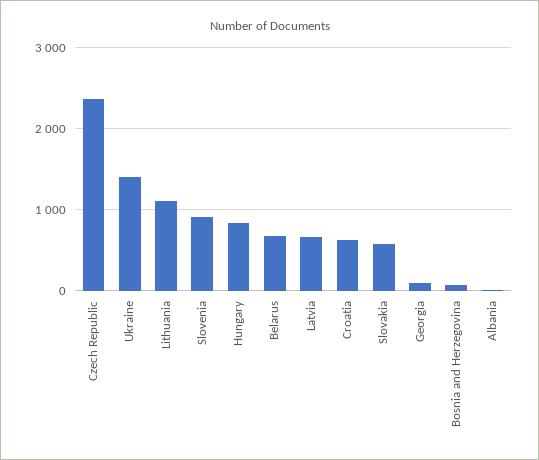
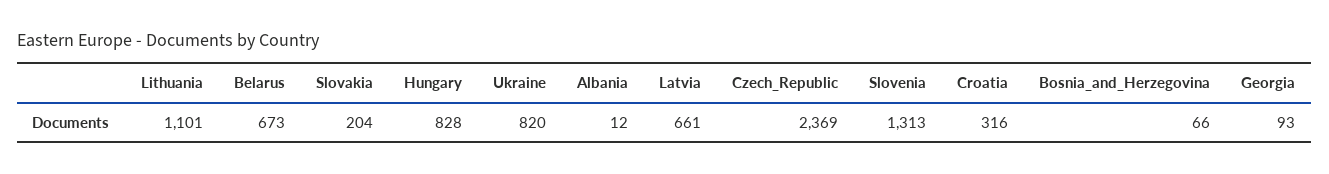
  {
    "Czech Republic": 2369,
-   "Ukraine": 1400,
+   "Ukraine": 820,
    "Lithuania": 1101,
-   "Slovenia": 900,
+   "Slovenia": 1313,
    "Hungary": 828,
    "Belarus": 673,
    "Latvia": 661,
-   "Croatia": 600,
+   "Croatia": 316,
-   "Slovakia": 600,
+   "Slovakia": 204,
    "Georgia": 93,
    "Bosnia and Herzegovina": 66,
    "Albania": 12
  }

